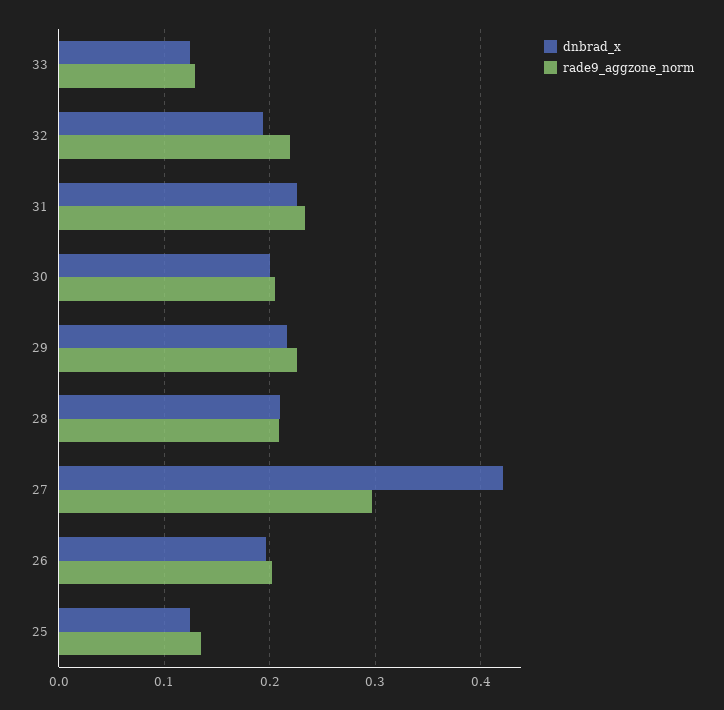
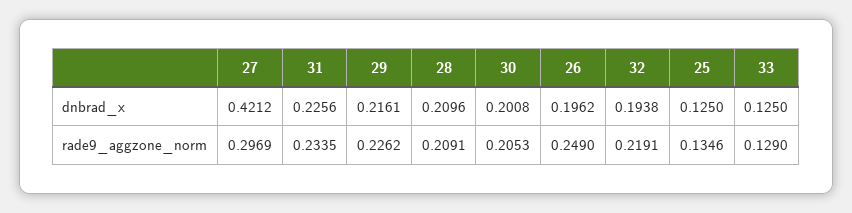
  {
    "dnbrad_x": {
      "33": 0.125,
      "32": 0.1938,
      "31": 0.2256,
      "30": 0.2008,
      "29": 0.2161,
      "28": 0.2096,
      "27": 0.4212,
      "26": 0.1962,
      "25": 0.125
    },
    "rade9_aggzone_norm": {
      "33": 0.129,
      "32": 0.2191,
      "31": 0.2335,
      "30": 0.2053,
      "29": 0.2262,
      "28": 0.2091,
      "27": 0.2969,
-     "26": 0.2,
+     "26": 0.249,
      "25": 0.1346
    }
  }

